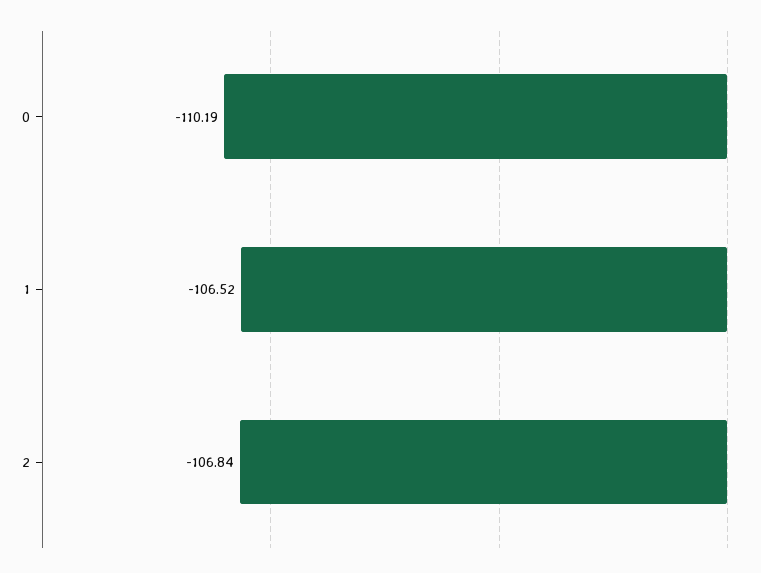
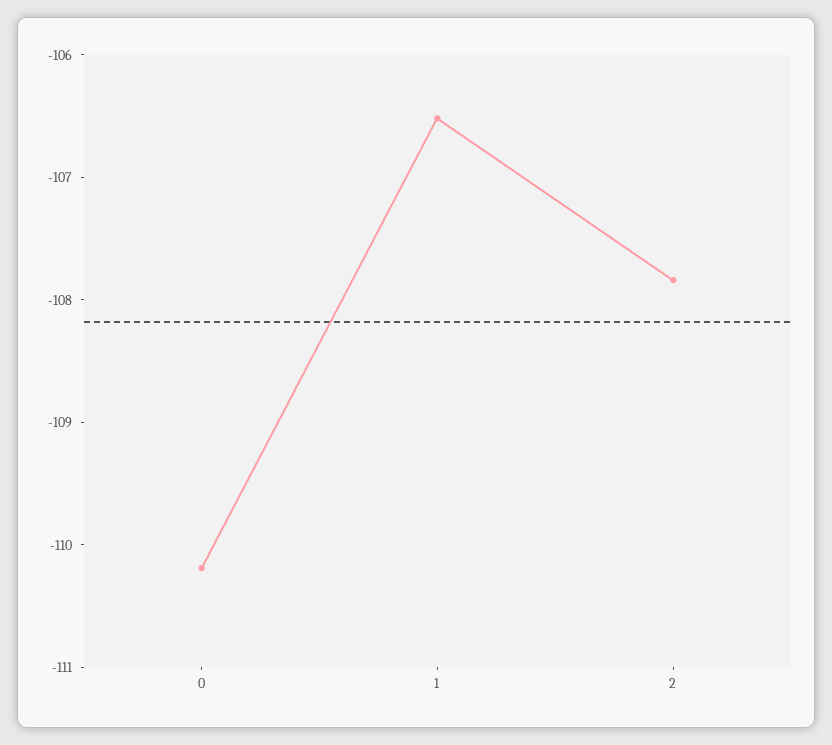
  {
    "0": -110.19,
    "1": -106.52,
-   "2": -106.84
+   "2": -107.8
  }

